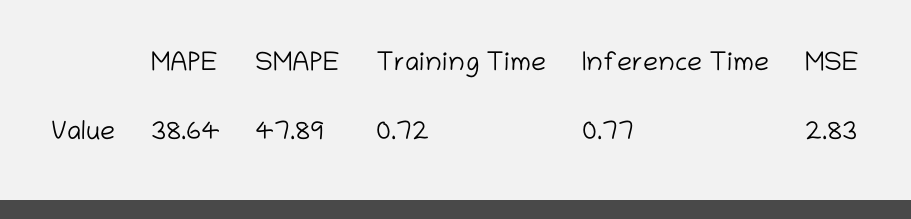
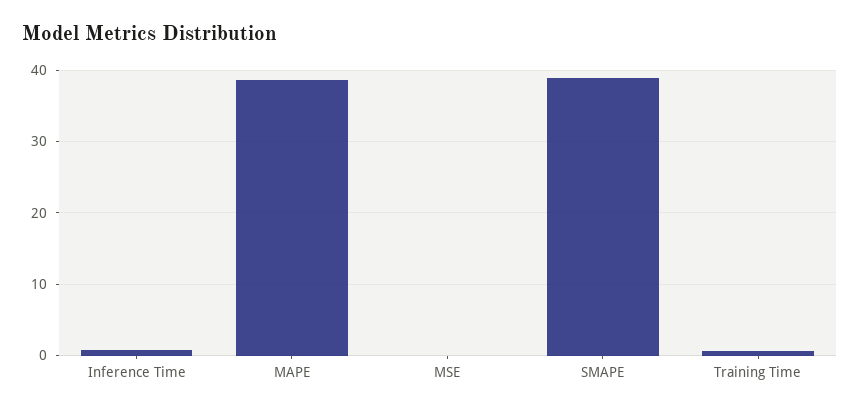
  {
    "MAPE": 38.64,
-   "SMAPE": 47.89,
+   "SMAPE": 39,
    "Training Time": 0.72,
    "Inference Time": 0.77,
-   "MSE": 2.83
+   "MSE": 0
  }

